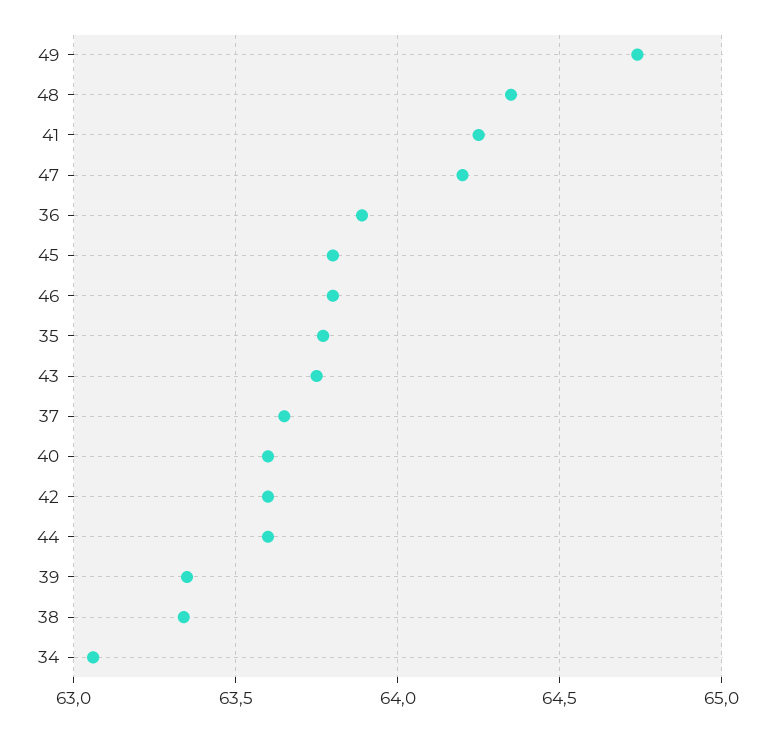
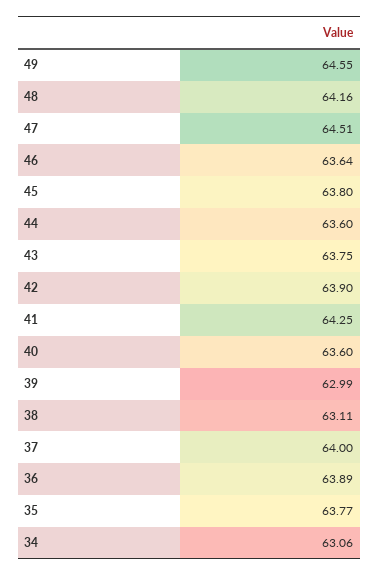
  {
-   "49": 64.75,
+   "49": 64.55,
-   "48": 64.35,
+   "48": 64.16,
    "41": 64.25,
-   "47": 64.2,
+   "47": 64.51,
    "36": 63.89,
    "45": 63.8,
-   "46": 63.8,
+   "46": 63.64,
    "35": 63.77,
    "43": 63.75,
-   "37": 63.65,
+   "37": 64,
    "40": 63.6,
-   "42": 63.6,
+   "42": 63.9,
    "44": 63.6,
-   "39": 63.35,
+   "39": 62.99,
-   "38": 63.35,
+   "38": 63.11,
    "34": 63.06
  }

